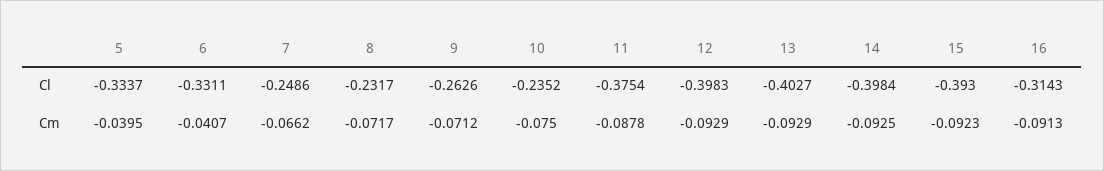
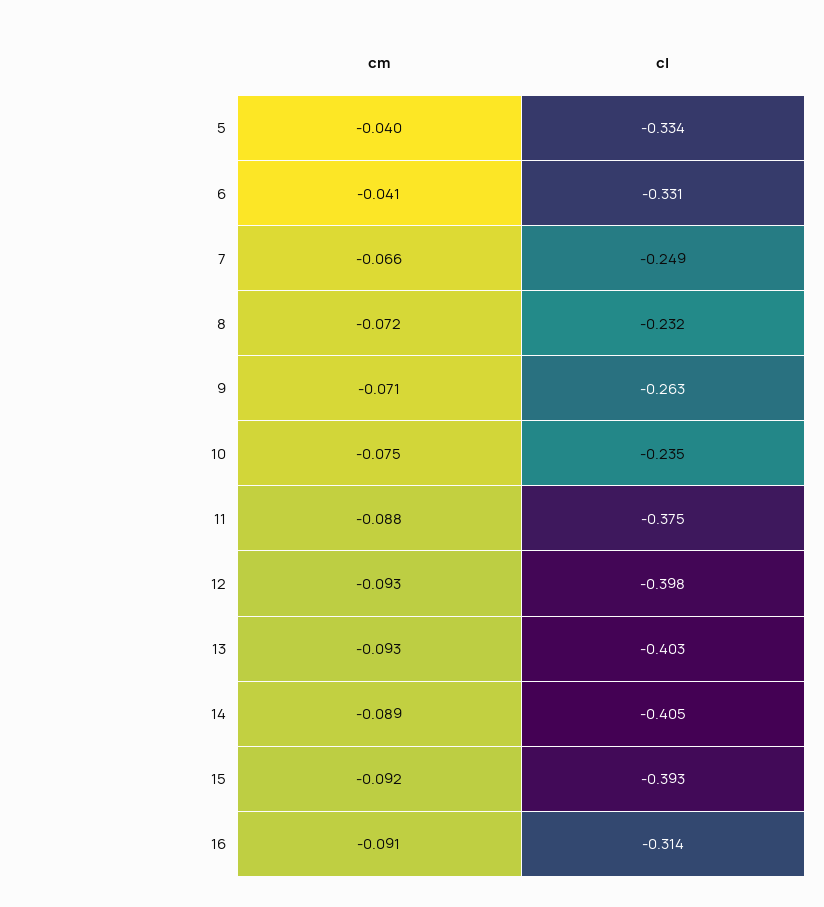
  {
    "5": {
      "Cl": -0.3337,
      "Cm": -0.0395
    },
    "6": {
      "Cl": -0.3311,
      "Cm": -0.0407
    },
    "7": {
      "Cl": -0.2486,
      "Cm": -0.0662
    },
    "8": {
      "Cl": -0.2317,
      "Cm": -0.0717
    },
    "9": {
      "Cl": -0.2626,
      "Cm": -0.0712
    },
    "10": {
      "Cl": -0.2352,
      "Cm": -0.075
    },
    "11": {
      "Cl": -0.3754,
      "Cm": -0.0878
    },
    "12": {
      "Cl": -0.3983,
      "Cm": -0.0929
    },
    "13": {
      "Cl": -0.4027,
      "Cm": -0.0929
    },
    "14": {
-     "Cl": -0.3984,
+     "Cl": -0.405,
-     "Cm": -0.0925
+     "Cm": -0.089
    },
    "15": {
      "Cl": -0.393,
      "Cm": -0.0923
    },
    "16": {
      "Cl": -0.3143,
      "Cm": -0.0913
    }
  }

